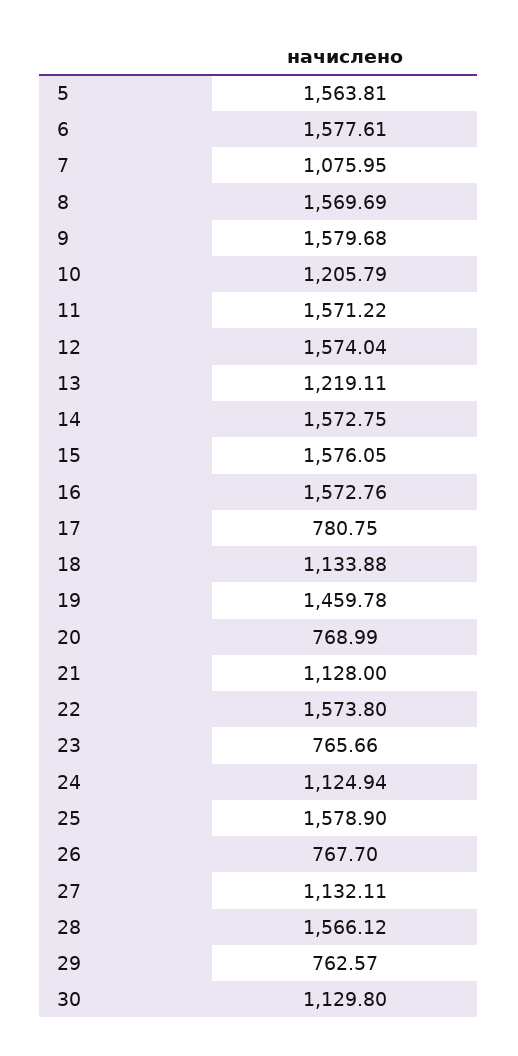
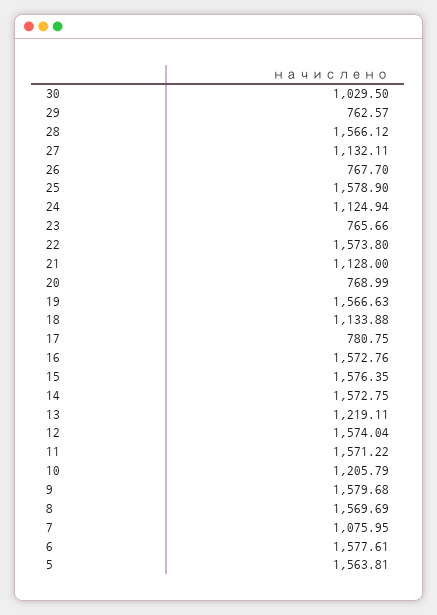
  {
    "5": 1563.81,
    "6": 1577.61,
    "7": 1075.95,
    "8": 1569.69,
    "9": 1579.68,
    "10": 1205.79,
    "11": 1571.22,
    "12": 1574.04,
    "13": 1219.11,
    "14": 1572.75,
-   "15": 1576.05,
+   "15": 1576.35,
    "16": 1572.76,
    "17": 780.75,
    "18": 1133.88,
-   "19": 1459.78,
+   "19": 1566.63,
    "20": 768.99,
    "21": 1128,
    "22": 1573.8,
    "23": 765.66,
    "24": 1124.94,
    "25": 1578.9,
    "26": 767.7,
    "27": 1132.11,
    "28": 1566.12,
    "29": 762.57,
-   "30": 1129.8
+   "30": 1029.5
  }

